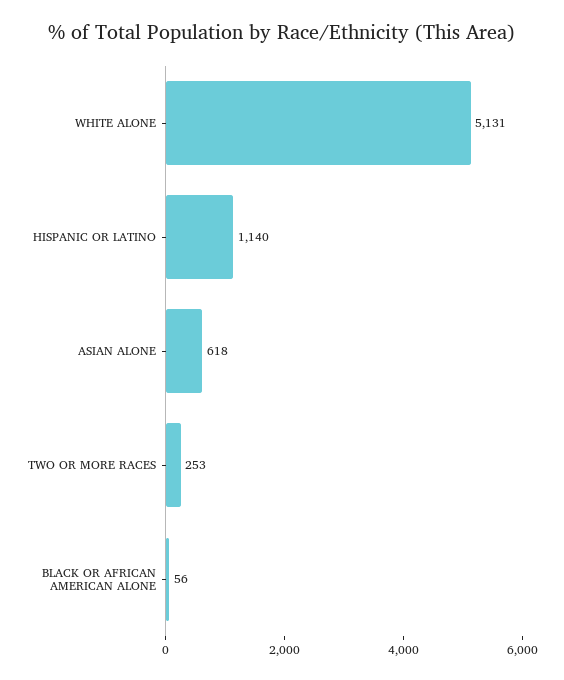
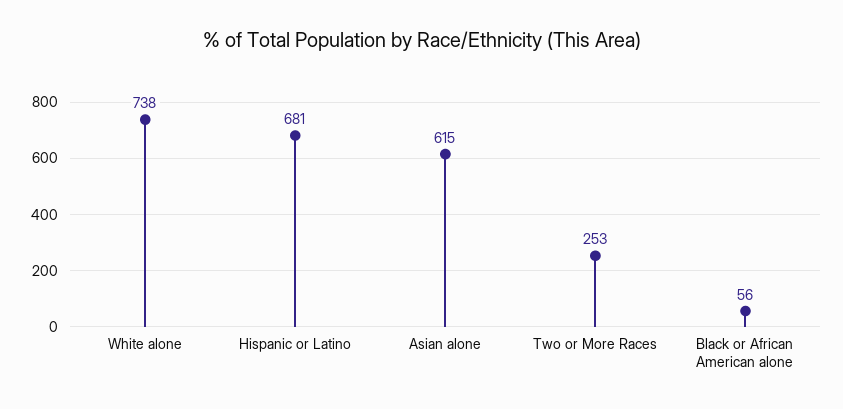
  {
-   "WHITE ALONE": 5131,
+   "WHITE ALONE": 738,
-   "HISPANIC OR LATINO": 1140,
+   "HISPANIC OR LATINO": 681,
-   "ASIAN ALONE": 618,
+   "ASIAN ALONE": 615,
    "TWO OR MORE RACES": 253,
    "BLACK OR AFRICAN AMERICAN ALONE": 56
  }

